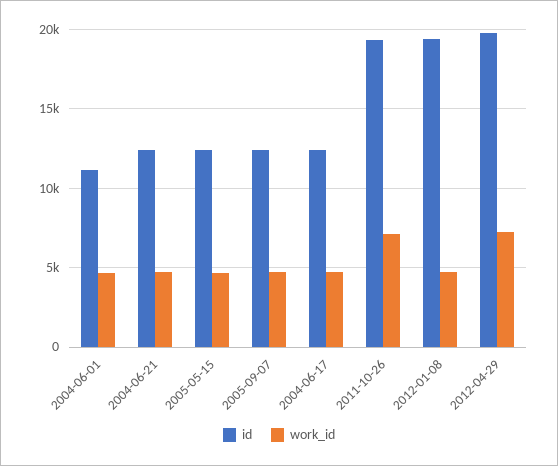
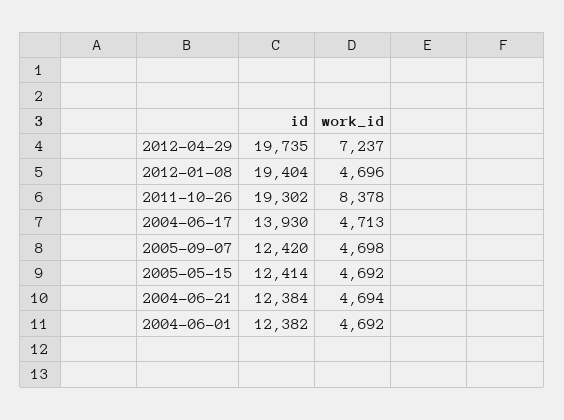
  {
    "id": {
-     "2004-06-01": 11000,
+     "2004-06-01": 12382,
      "2004-06-21": 12384,
      "2005-05-15": 12414,
      "2005-09-07": 12420,
-     "2004-06-17": 12500,
+     "2004-06-17": 13930,
      "2011-10-26": 19302,
      "2012-01-08": 19404,
      "2012-04-29": 19735
    },
    "work_id": {
      "2004-06-01": 4692,
      "2004-06-21": 4694,
      "2005-05-15": 4692,
      "2005-09-07": 4698,
      "2004-06-17": 4713,
-     "2011-10-26": 7000,
+     "2011-10-26": 8378,
      "2012-01-08": 4696,
      "2012-04-29": 7237
    }
  }

